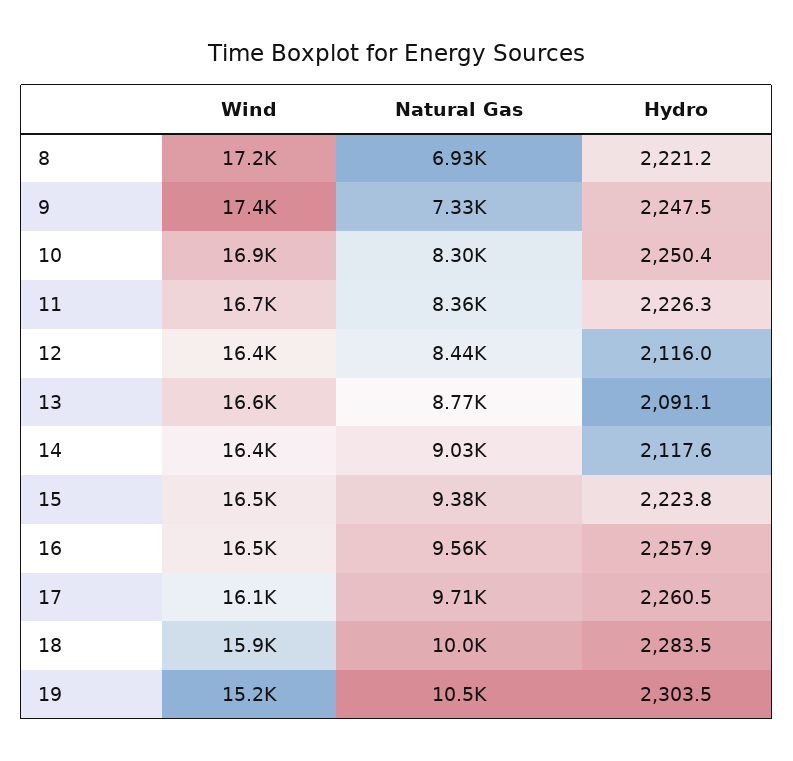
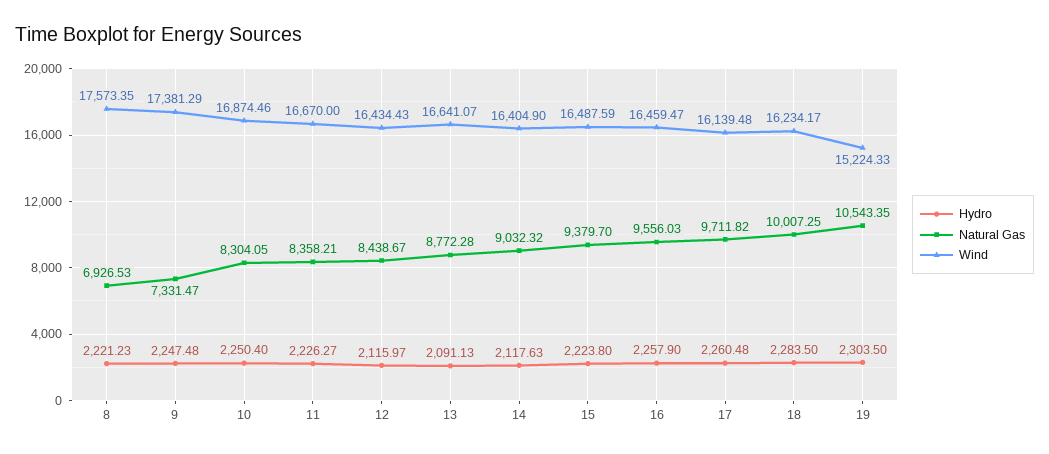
  {
    "Wind": {
-     "8": 17200,
+     "8": 17573.35,
      "9": 17381.29,
      "10": 16874.46,
      "11": 16670,
      "12": 16434.43,
      "13": 16641.07,
      "14": 16404.9,
      "15": 16487.59,
      "16": 16459.47,
      "17": 16139.48,
-     "18": 15900,
+     "18": 16234.17,
      "19": 15224.33
    },
    "Natural Gas": {
      "8": 6926.53,
      "9": 7331.47,
      "10": 8304.05,
      "11": 8358.21,
      "12": 8438.67,
      "13": 8772.28,
      "14": 9032.32,
      "15": 9379.7,
      "16": 9556.03,
      "17": 9711.82,
      "18": 10007.25,
      "19": 10543.35
    },
    "Hydro": {
      "8": 2221.23,
      "9": 2247.48,
      "10": 2250.4,
      "11": 2226.27,
      "12": 2115.97,
      "13": 2091.13,
      "14": 2117.63,
      "15": 2223.8,
      "16": 2257.9,
      "17": 2260.48,
      "18": 2283.5,
      "19": 2303.5
    }
  }

